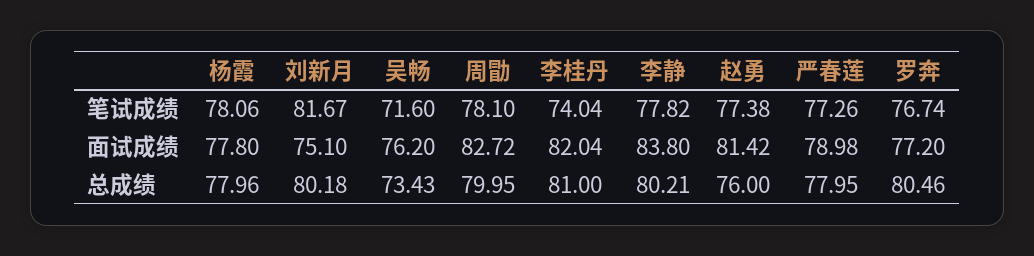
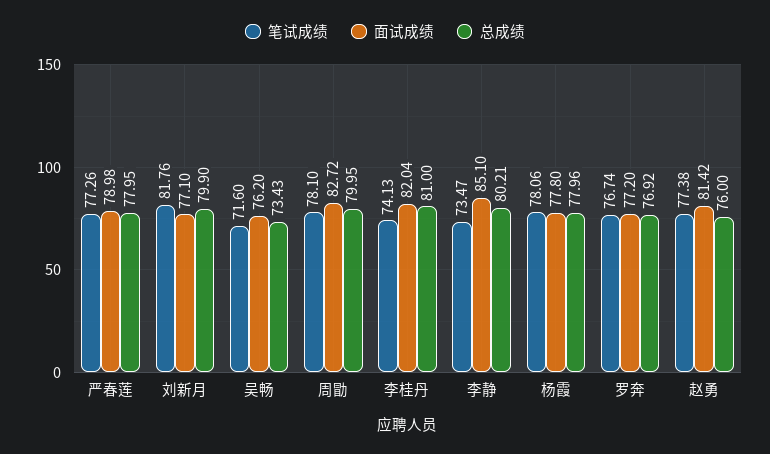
  {
    "笔试成绩": {
      "杨霞": 78.06,
-     "刘新月": 81.67,
+     "刘新月": 81.76,
      "吴畅": 71.6,
      "周勖": 78.1,
-     "李桂丹": 74.04,
+     "李桂丹": 74.13,
-     "李静": 77.82,
+     "李静": 73.47,
      "赵勇": 77.38,
      "严春莲": 77.26,
      "罗奔": 76.74
    },
    "面试成绩": {
      "杨霞": 77.8,
-     "刘新月": 75.1,
+     "刘新月": 77.1,
      "吴畅": 76.2,
      "周勖": 82.72,
      "李桂丹": 82.04,
-     "李静": 83.8,
+     "李静": 85.1,
      "赵勇": 81.42,
      "严春莲": 78.98,
      "罗奔": 77.2
    },
    "总成绩": {
      "杨霞": 77.96,
-     "刘新月": 80.18,
+     "刘新月": 79.9,
      "吴畅": 73.43,
      "周勖": 79.95,
      "李桂丹": 81,
      "李静": 80.21,
      "赵勇": 76,
      "严春莲": 77.95,
-     "罗奔": 80.46
+     "罗奔": 76.92
    }
  }

